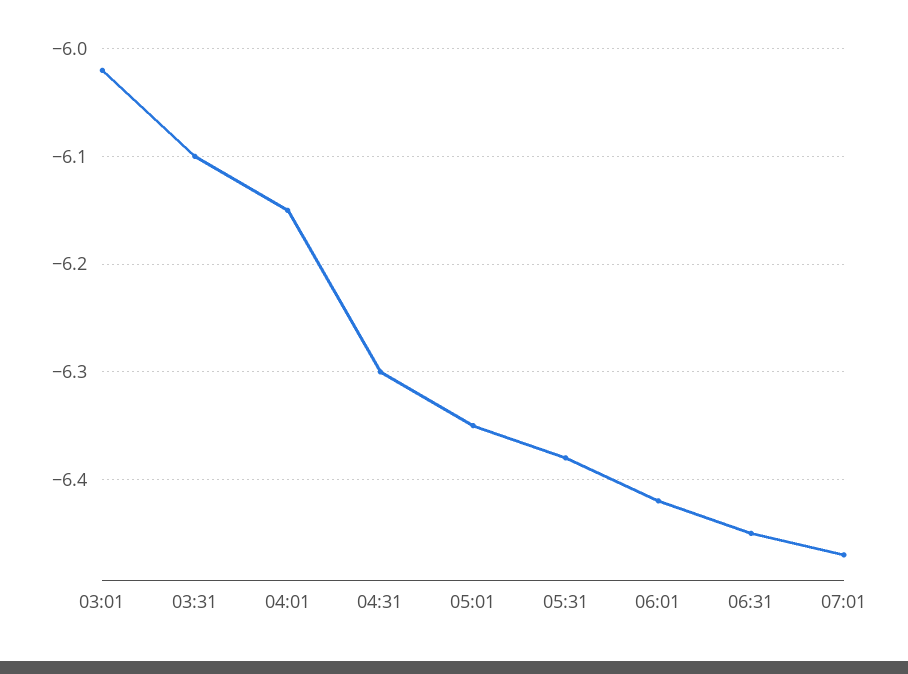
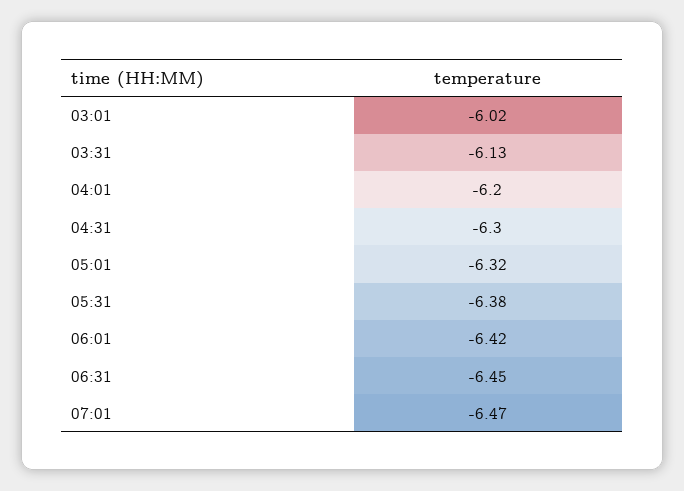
  {
    "03:01": -6.02,
-   "03:31": -6.1,
+   "03:31": -6.13,
-   "04:01": -6.15,
+   "04:01": -6.2,
    "04:31": -6.3,
-   "05:01": -6.35,
+   "05:01": -6.32,
    "05:31": -6.38,
    "06:01": -6.42,
    "06:31": -6.45,
    "07:01": -6.47
  }

